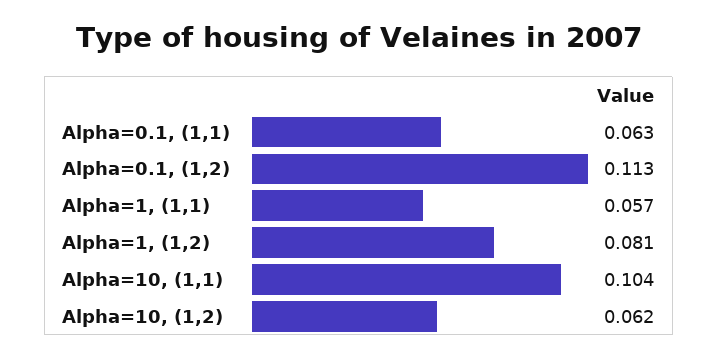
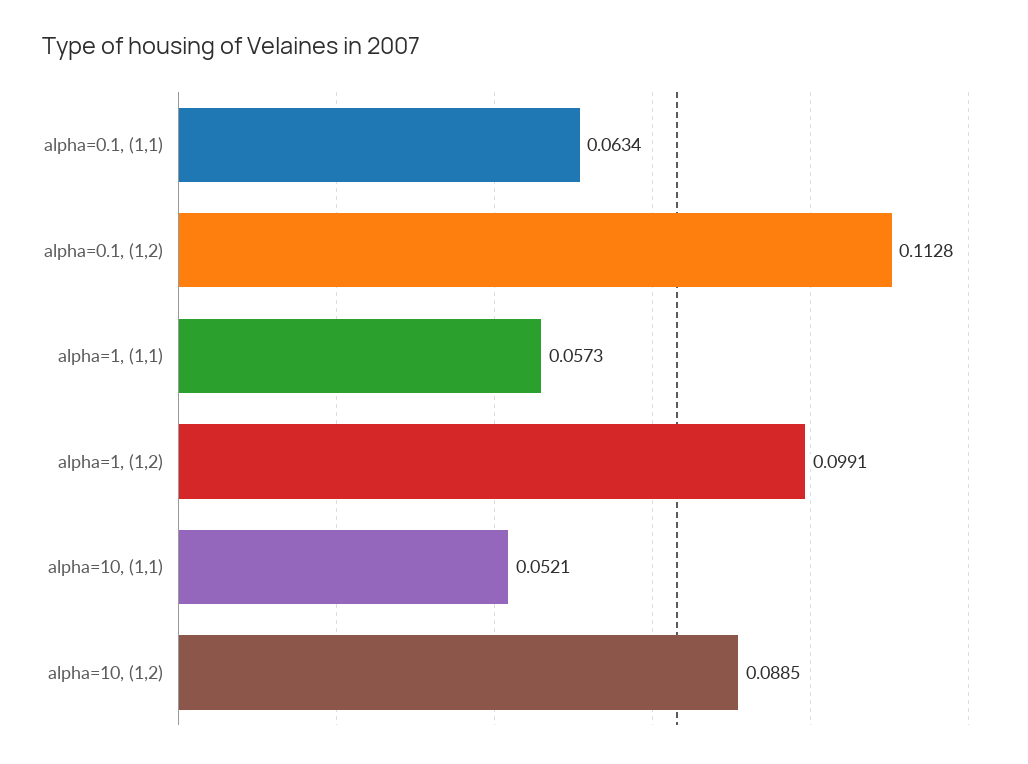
  {
    "Alpha=0.1, (1,1)": 0.0634,
    "Alpha=0.1, (1,2)": 0.1128,
    "Alpha=1, (1,1)": 0.0573,
-   "Alpha=1, (1,2)": 0.081,
+   "Alpha=1, (1,2)": 0.0991,
-   "Alpha=10, (1,1)": 0.104,
+   "Alpha=10, (1,1)": 0.0521,
-   "Alpha=10, (1,2)": 0.062
+   "Alpha=10, (1,2)": 0.0885
  }

